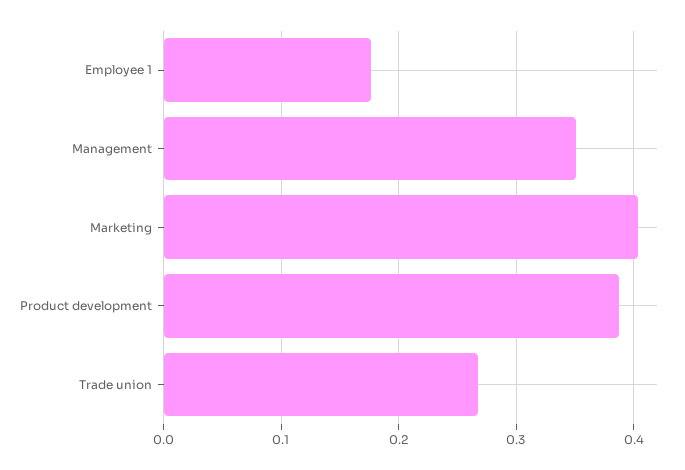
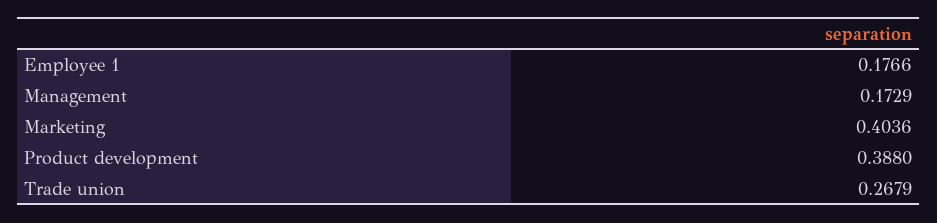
  {
    "Employee 1": 0.1766,
-   "Management": 0.35,
+   "Management": 0.1729,
    "Marketing": 0.4036,
    "Product development": 0.388,
    "Trade union": 0.2679
  }

